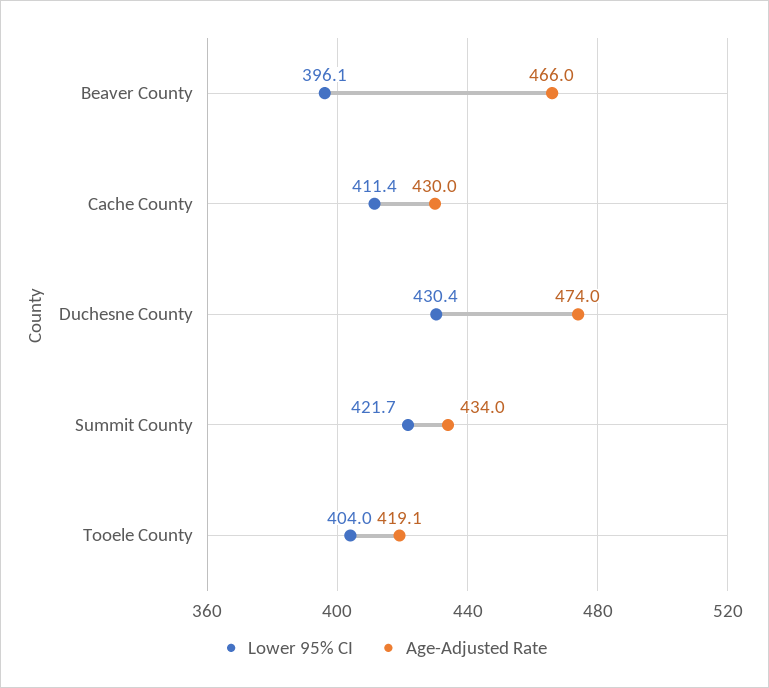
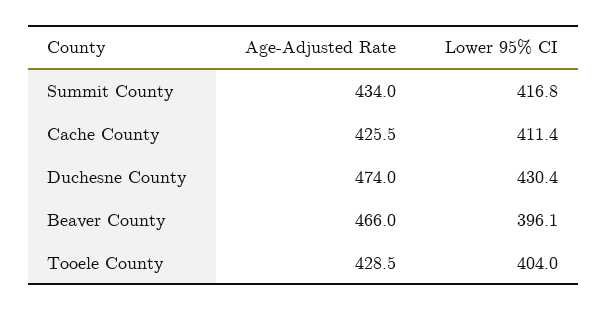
  {
    "Lower 95% CI": {
      "Beaver County": 396.1,
      "Cache County": 411.4,
      "Duchesne County": 430.4,
-     "Summit County": 421.7,
+     "Summit County": 416.8,
      "Tooele County": 404
    },
    "Age-Adjusted Rate": {
      "Beaver County": 466,
-     "Cache County": 430,
+     "Cache County": 425.5,
      "Duchesne County": 474,
      "Summit County": 434,
-     "Tooele County": 419.1
+     "Tooele County": 428.5
    }
  }

